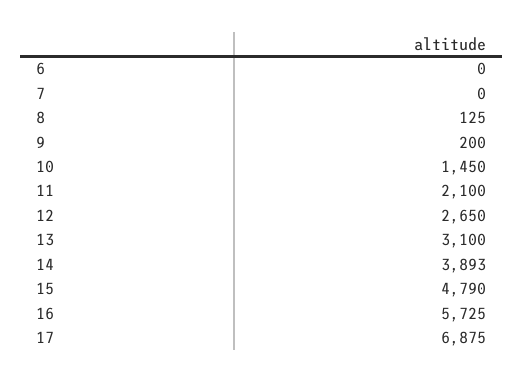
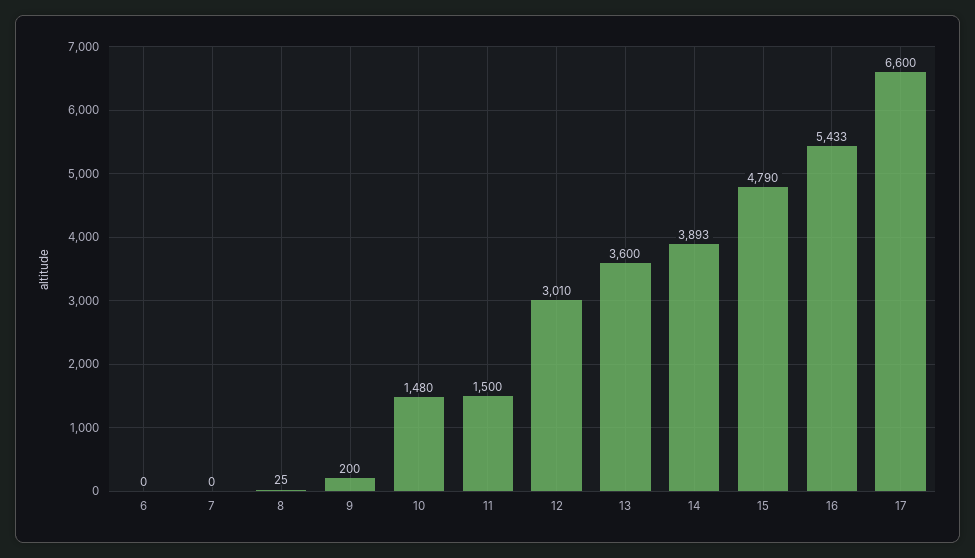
  {
    "6": 0,
    "7": 0,
-   "8": 125,
+   "8": 25,
    "9": 200,
-   "10": 1450,
+   "10": 1480,
-   "11": 2100,
+   "11": 1500,
-   "12": 2650,
+   "12": 3010,
-   "13": 3100,
+   "13": 3600,
    "14": 3893,
    "15": 4790,
-   "16": 5725,
+   "16": 5433,
-   "17": 6875
+   "17": 6600
  }

